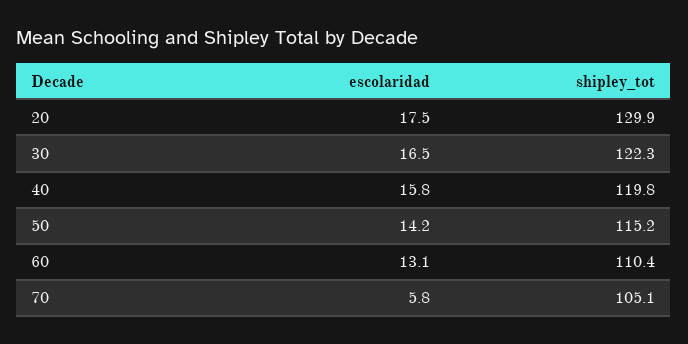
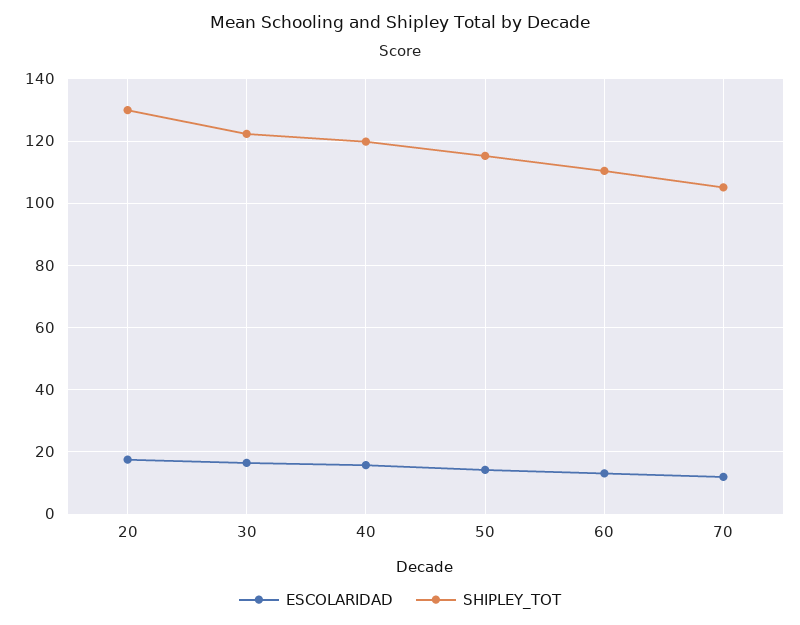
  {
    "escolaridad": {
      "20": 17.5,
      "30": 16.5,
      "40": 15.8,
      "50": 14.2,
      "60": 13.1,
-     "70": 5.8
+     "70": 12
    },
    "shipley_tot": {
      "20": 129.9,
      "30": 122.3,
      "40": 119.8,
      "50": 115.2,
      "60": 110.4,
      "70": 105.1
    }
  }

